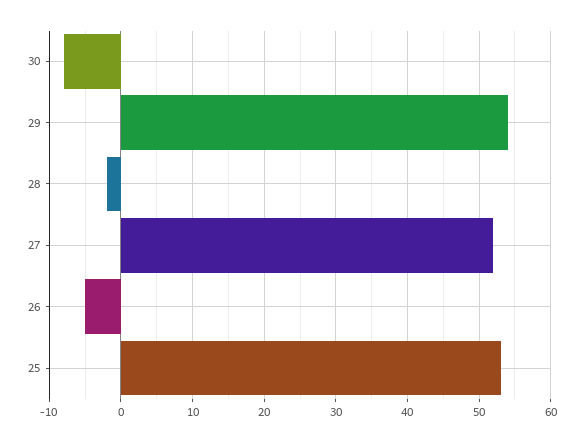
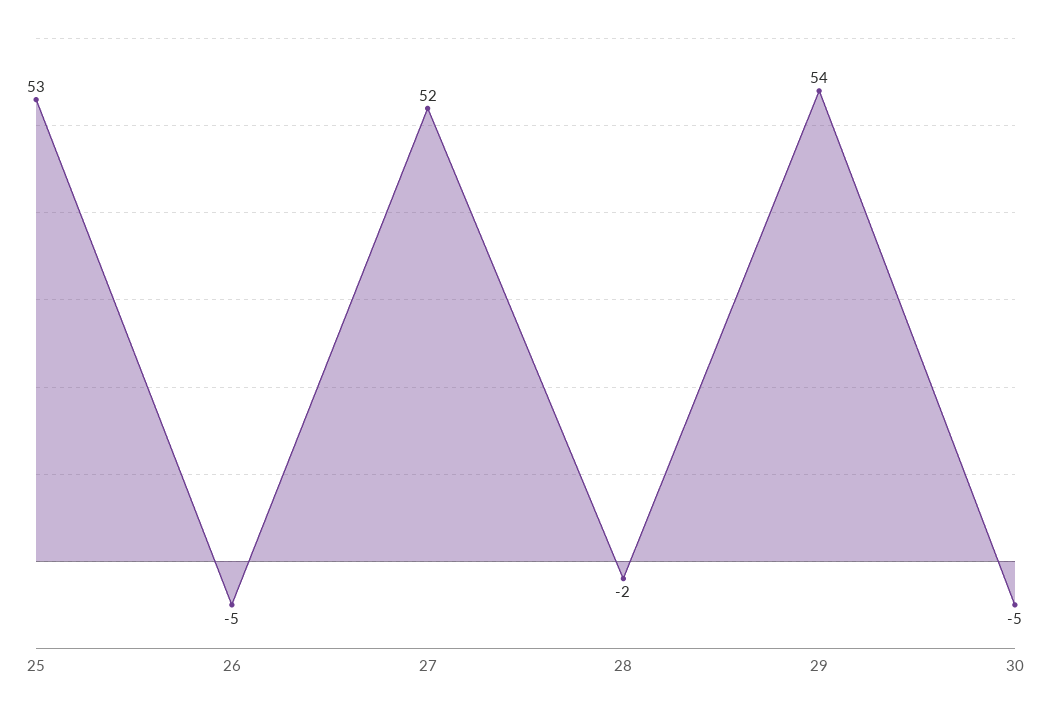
  {
-   "30": -8,
+   "30": -5,
    "29": 54,
    "28": -2,
    "27": 52,
    "26": -5,
    "25": 53
  }

